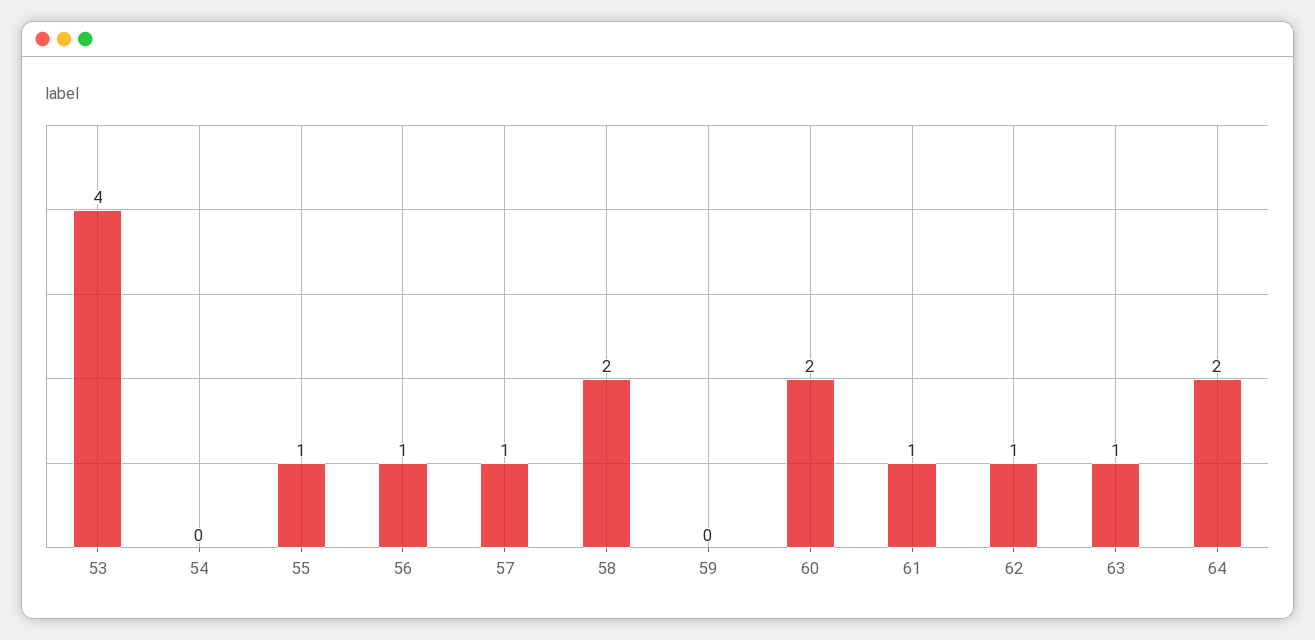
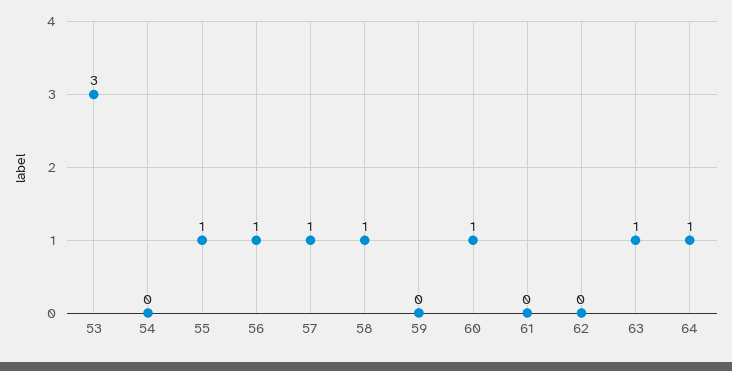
  {
-   "53": 4,
+   "53": 3,
    "54": 0,
    "55": 1,
    "56": 1,
    "57": 1,
-   "58": 2,
+   "58": 1,
    "59": 0,
-   "60": 2,
+   "60": 1,
-   "61": 1,
+   "61": 0,
-   "62": 1,
+   "62": 0,
    "63": 1,
-   "64": 2
+   "64": 1
  }

